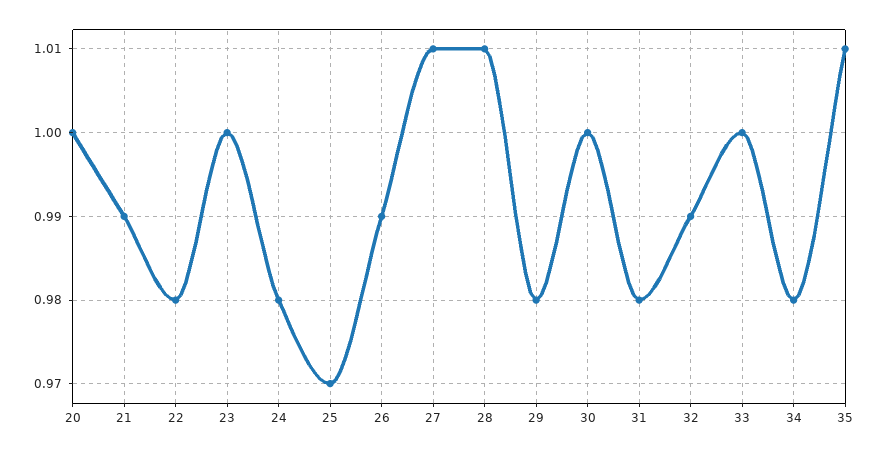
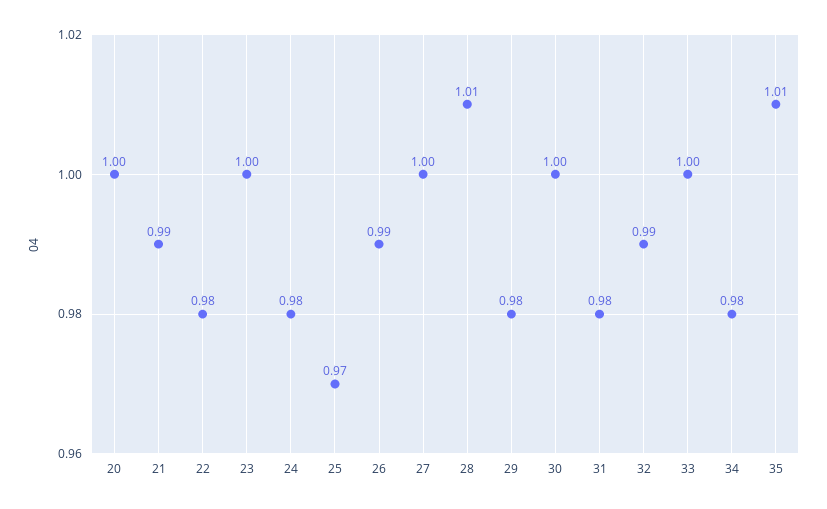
  {
    "20": 1,
    "21": 0.99,
    "22": 0.98,
    "23": 1,
    "24": 0.98,
    "25": 0.97,
    "26": 0.99,
-   "27": 1.01,
+   "27": 1,
    "28": 1.01,
    "29": 0.98,
    "30": 1,
    "31": 0.98,
    "32": 0.99,
    "33": 1,
    "34": 0.98,
    "35": 1.01
  }

